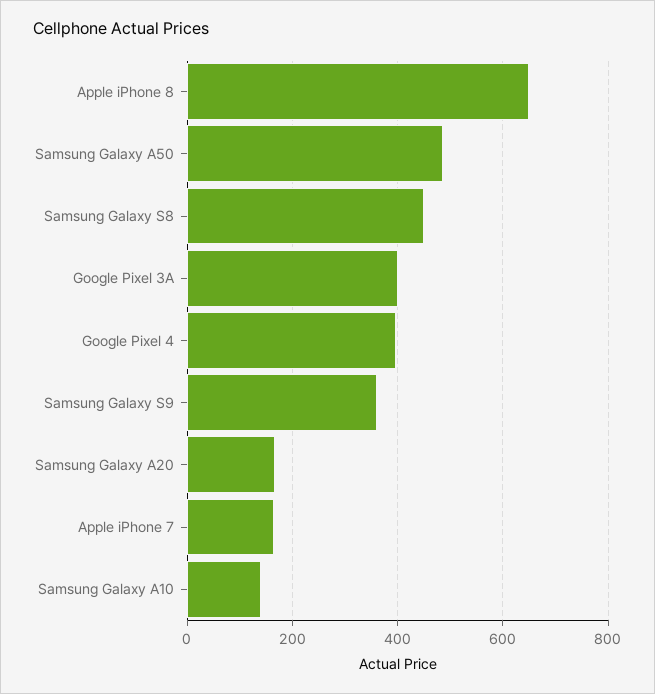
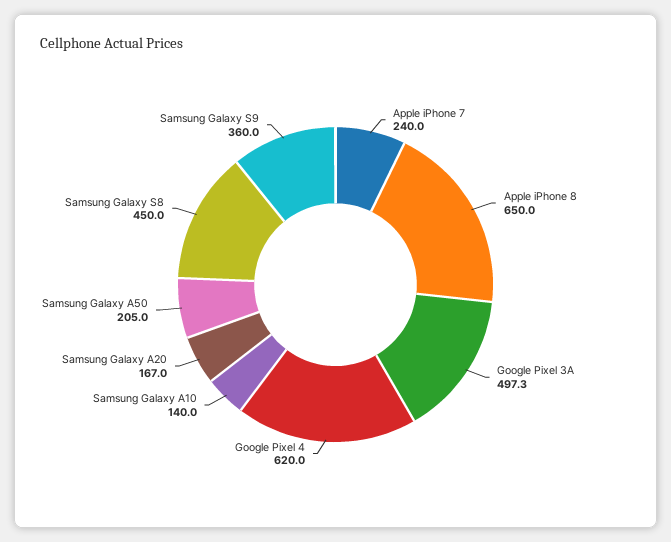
  {
    "Apple iPhone 8": 650,
-   "Samsung Galaxy A50": 480,
+   "Samsung Galaxy A50": 205,
    "Samsung Galaxy S8": 450,
-   "Google Pixel 3A": 400,
+   "Google Pixel 3A": 497.3,
-   "Google Pixel 4": 400,
+   "Google Pixel 4": 620,
    "Samsung Galaxy S9": 360,
    "Samsung Galaxy A20": 167,
-   "Apple iPhone 7": 160,
+   "Apple iPhone 7": 240,
    "Samsung Galaxy A10": 140
  }

